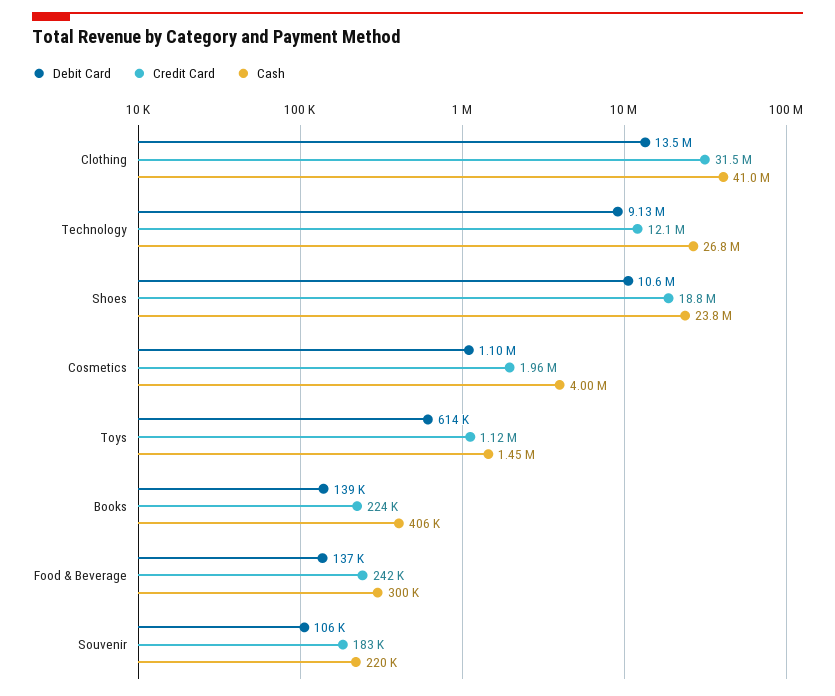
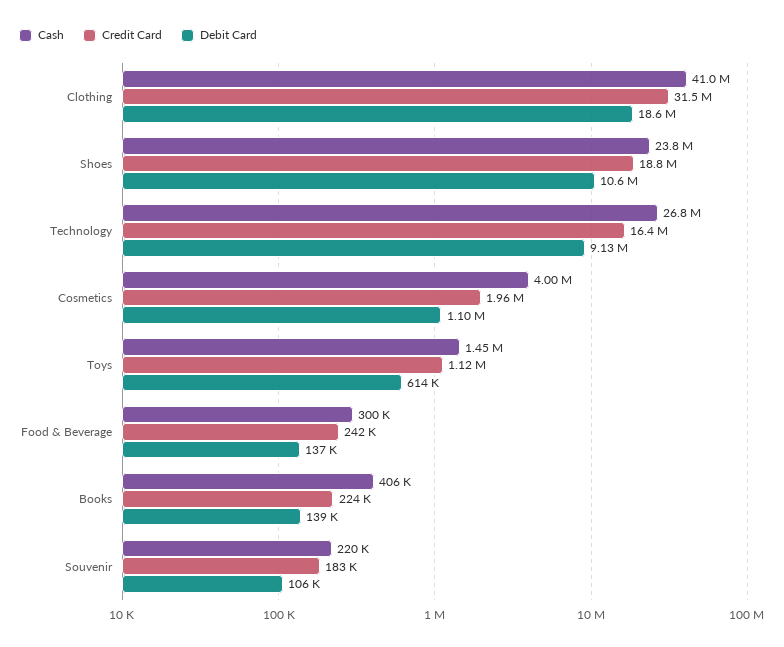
  {
    "Debit Card": {
-     "Clothing": 13500000,
+     "Clothing": 18600000,
      "Technology": 9130000,
      "Shoes": 10600000,
      "Cosmetics": 1100000,
      "Toys": 614000,
      "Books": 139000,
      "Food & Beverage": 137000,
      "Souvenir": 106000
    },
    "Credit Card": {
      "Clothing": 31500000,
-     "Technology": 12100000,
+     "Technology": 16400000,
      "Shoes": 18800000,
      "Cosmetics": 1960000,
      "Toys": 1120000,
      "Books": 224000,
      "Food & Beverage": 242000,
      "Souvenir": 183000
    },
    "Cash": {
      "Clothing": 41000000,
      "Technology": 26800000,
      "Shoes": 23800000,
      "Cosmetics": 4000000,
      "Toys": 1450000,
      "Books": 406000,
      "Food & Beverage": 300000,
      "Souvenir": 220000
    }
  }

